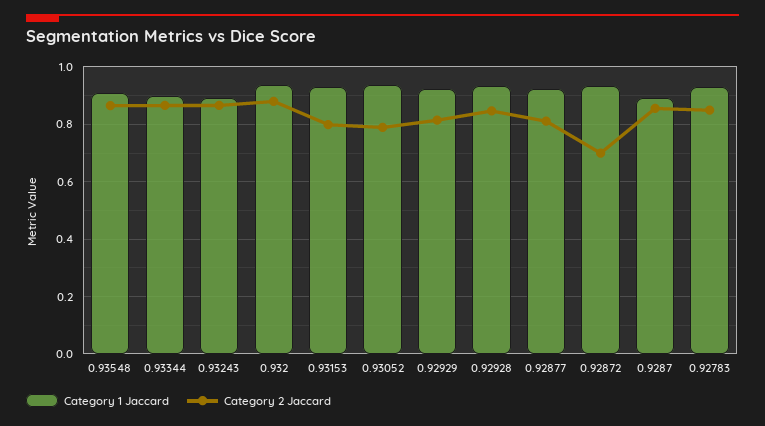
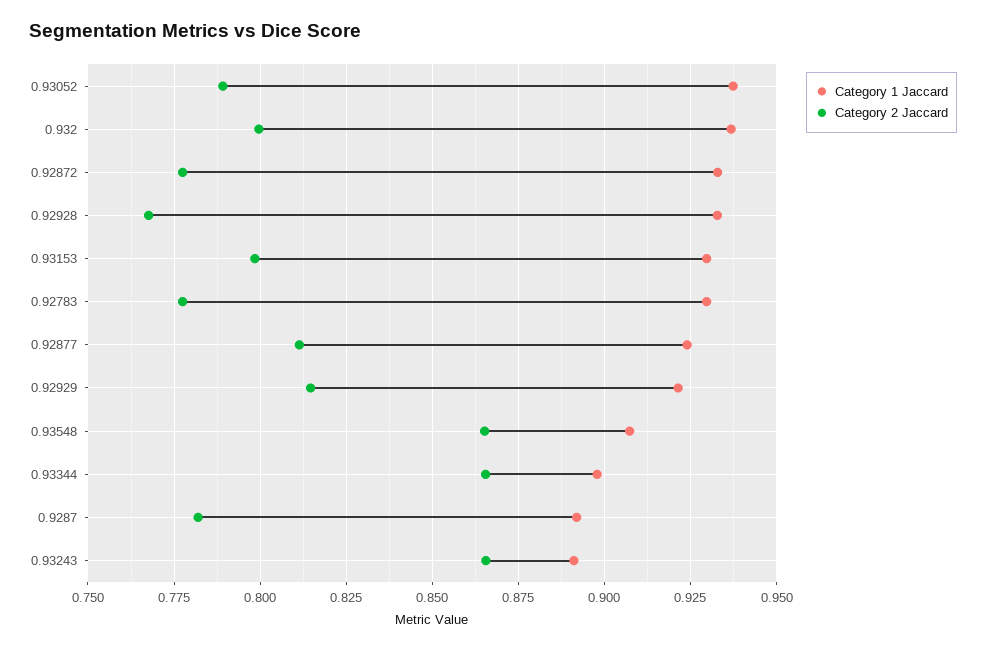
  {
    "Category 1 Jaccard": {
      "0.93548": 0.9075,
      "0.93344": 0.8975,
      "0.93243": 0.89,
      "0.932": 0.9375,
      "0.93153": 0.93,
      "0.93052": 0.9375,
      "0.92929": 0.9225,
      "0.92928": 0.9325,
      "0.92877": 0.925,
      "0.92872": 0.9325,
      "0.9287": 0.8925,
      "0.92783": 0.93
    },
    "Category 2 Jaccard": {
      "0.93548": 0.865,
      "0.93344": 0.865,
      "0.93243": 0.865,
-     "0.932": 0.875,
+     "0.932": 0.8,
      "0.93153": 0.7975,
      "0.93052": 0.79,
      "0.92929": 0.815,
-     "0.92928": 0.85,
+     "0.92928": 0.7675,
      "0.92877": 0.8125,
-     "0.92872": 0.7,
+     "0.92872": 0.7775,
-     "0.9287": 0.85,
+     "0.9287": 0.7825,
-     "0.92783": 0.85
+     "0.92783": 0.7775
    }
  }

